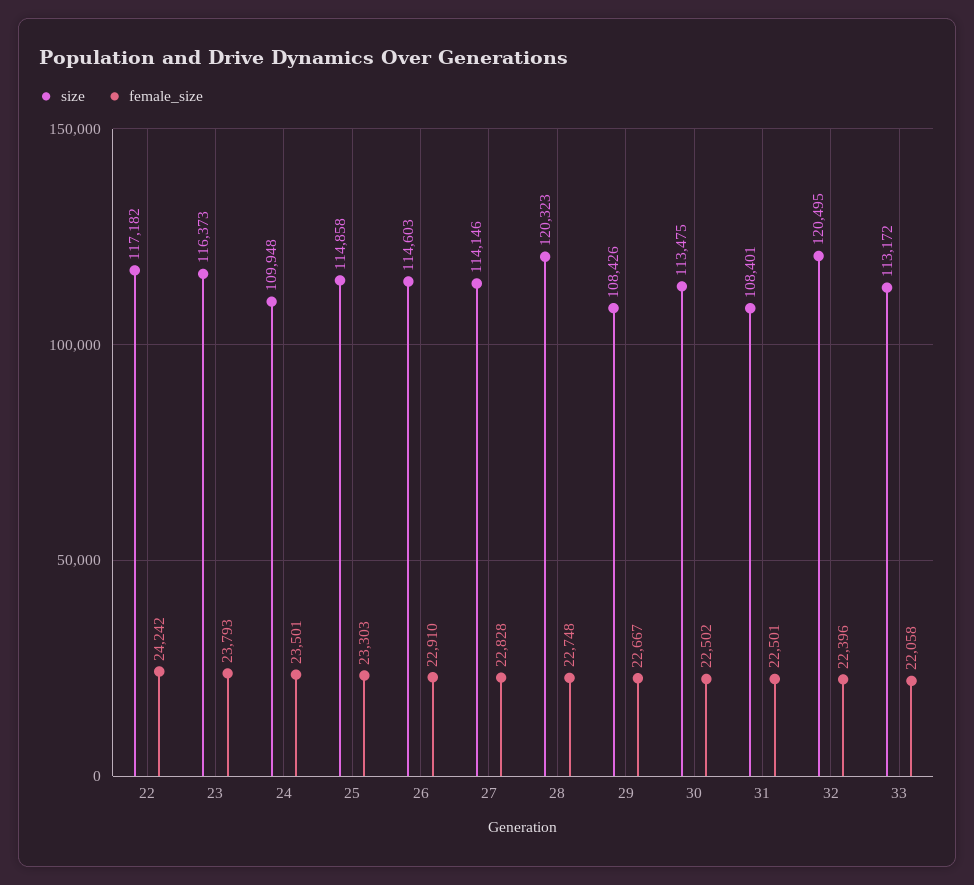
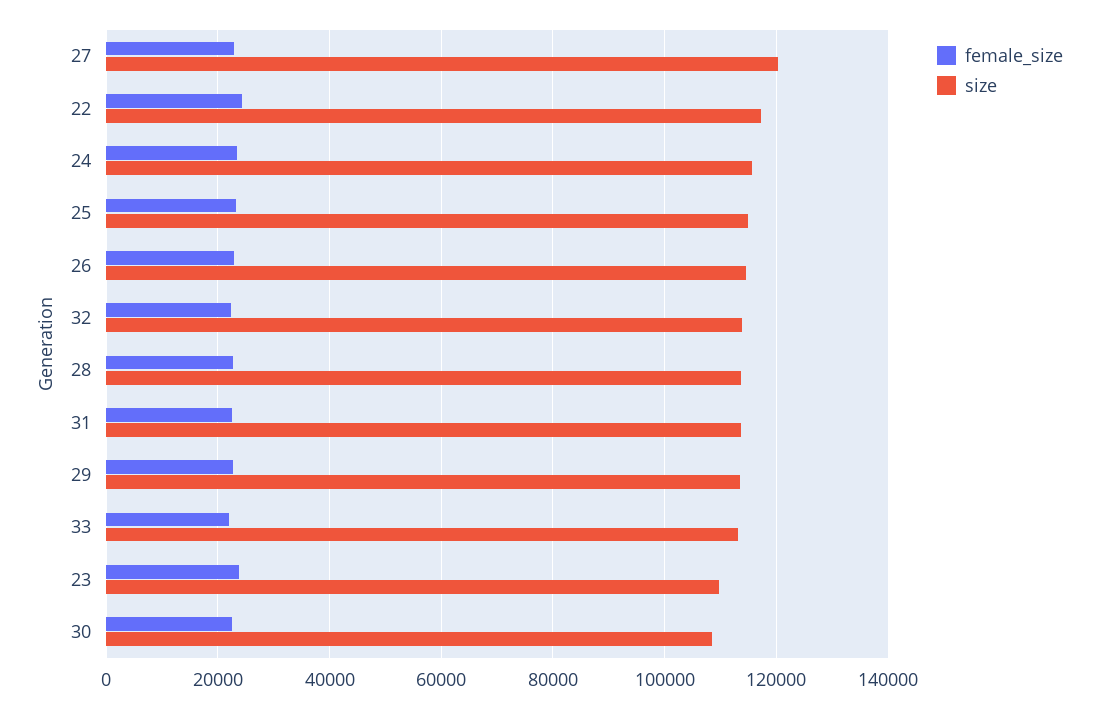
  {
    "size": {
      "22": 117182,
-     "23": 116373,
+     "23": 110000,
-     "24": 109948,
+     "24": 116000,
      "25": 114858,
      "26": 114603,
-     "27": 114146,
+     "27": 120000,
-     "28": 120323,
+     "28": 114000,
-     "29": 108426,
+     "29": 114000,
-     "30": 113475,
+     "30": 108000,
-     "31": 108401,
+     "31": 114000,
-     "32": 120495,
+     "32": 114000,
      "33": 113172
    },
    "female_size": {
      "22": 24242,
      "23": 23793,
      "24": 23501,
      "25": 23303,
      "26": 22910,
      "27": 22828,
      "28": 22748,
      "29": 22667,
      "30": 22502,
      "31": 22501,
      "32": 22396,
      "33": 22058
    }
  }

